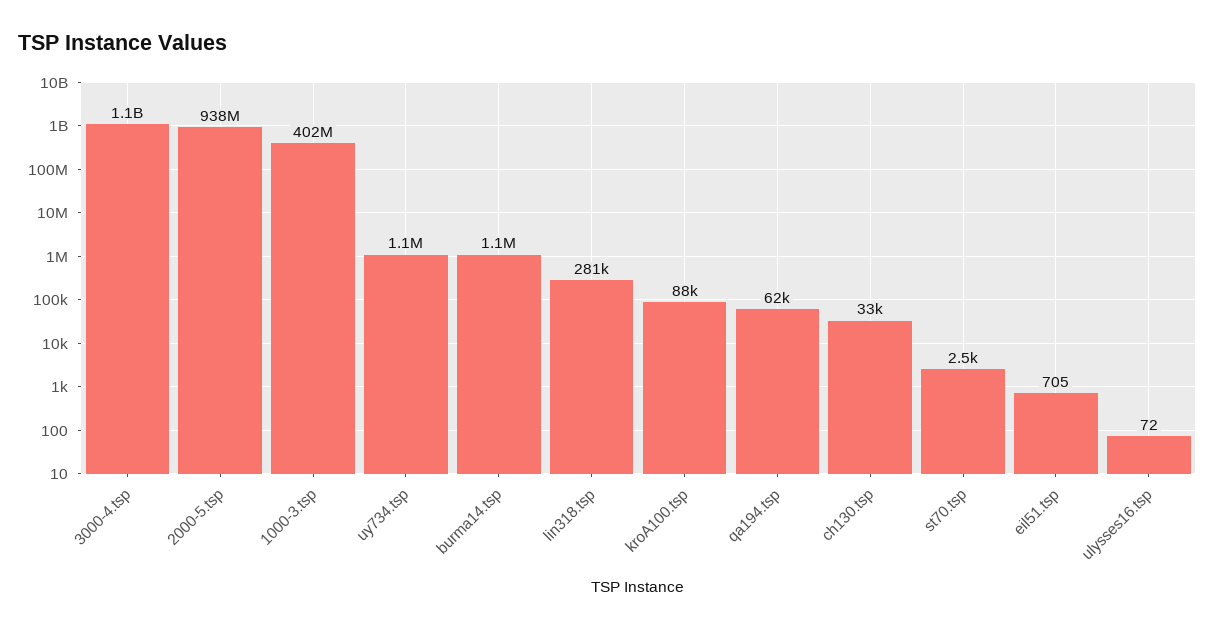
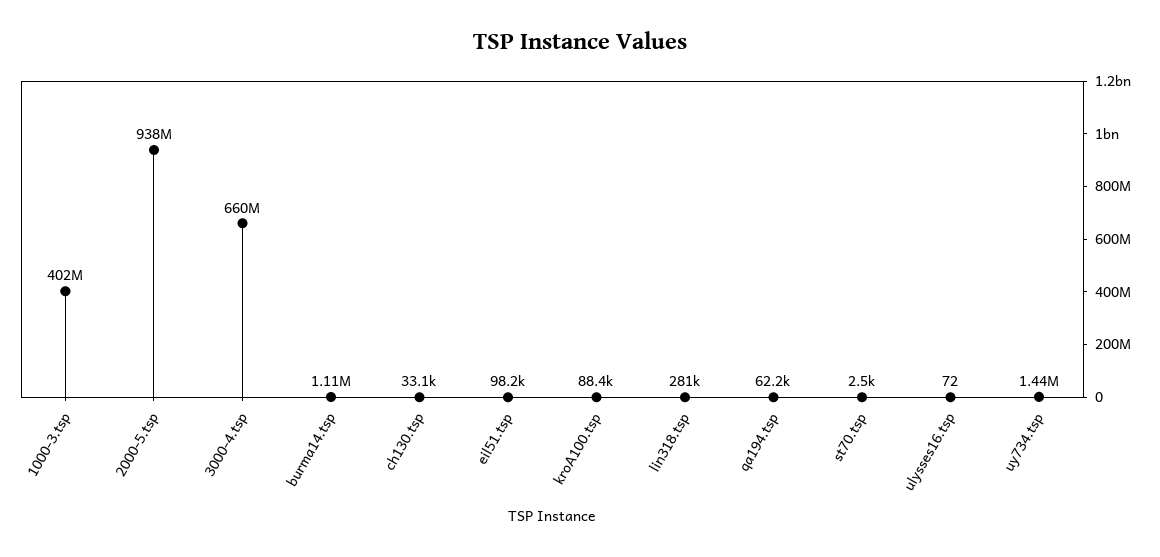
  {
-   "3000-4.tsp": 1100000000,
+   "3000-4.tsp": 660000000,
    "2000-5.tsp": 938000000,
    "1000-3.tsp": 402000000,
-   "uy734.tsp": 1100000,
+   "uy734.tsp": 1440000,
    "burma14.tsp": 1110000,
    "lin318.tsp": 281000,
    "kroA100.tsp": 88400,
    "qa194.tsp": 62200,
    "ch130.tsp": 33100,
    "st70.tsp": 2500,
-   "eil51.tsp": 705,
+   "eil51.tsp": 98200,
    "ulysses16.tsp": 72
  }

